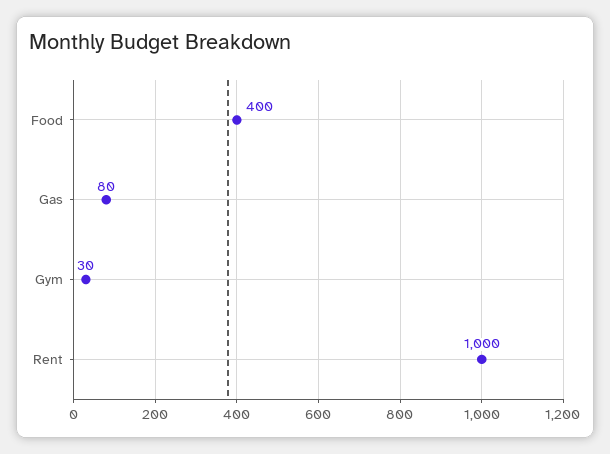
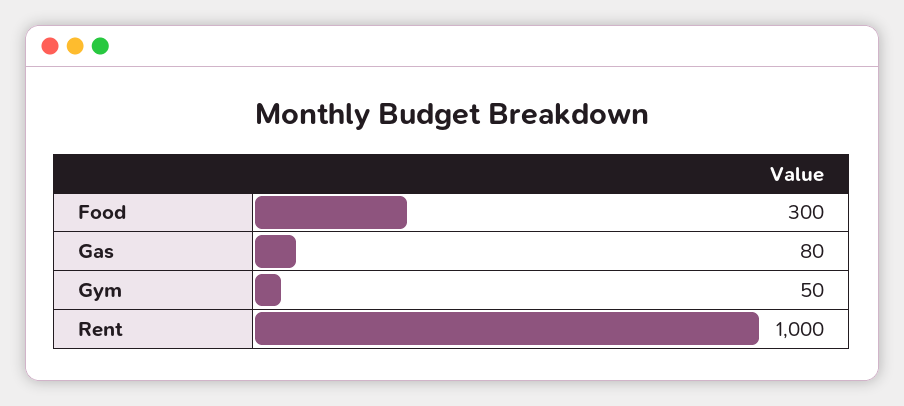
  {
-   "Food": 400,
+   "Food": 300,
    "Gas": 80,
-   "Gym": 30,
+   "Gym": 50,
    "Rent": 1000
  }

